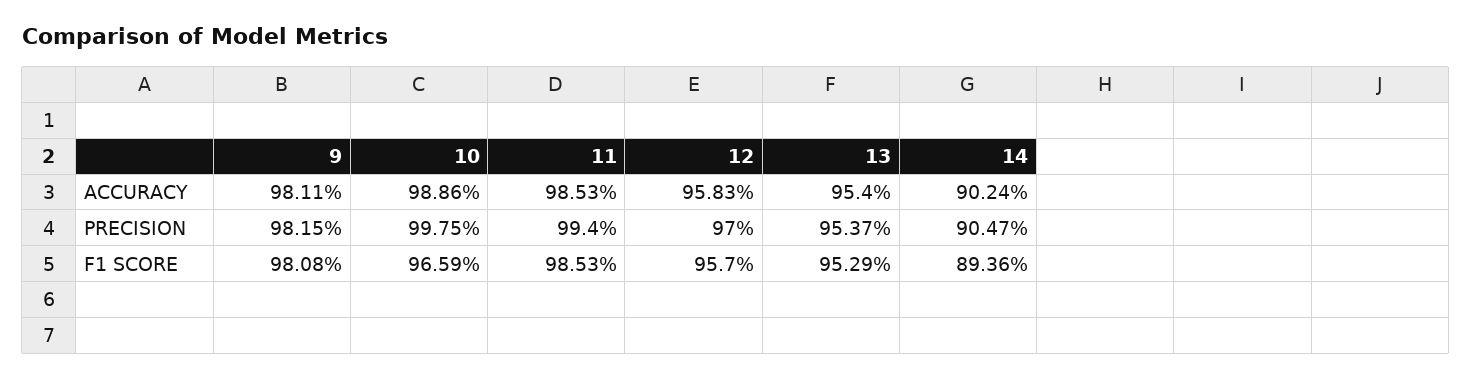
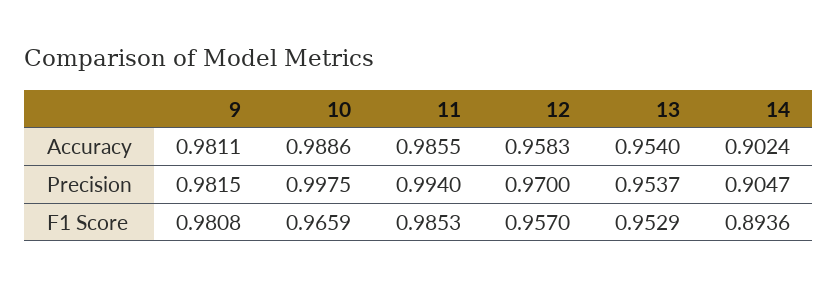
  {
    "9": {
      "ACCURACY": 0.9811,
      "PRECISION": 0.9815,
      "F1 SCORE": 0.9808
    },
    "10": {
      "ACCURACY": 0.9886,
      "PRECISION": 0.9975,
      "F1 SCORE": 0.9659
    },
    "11": {
-     "ACCURACY": 0.9853,
+     "ACCURACY": 0.9855,
      "PRECISION": 0.994,
      "F1 SCORE": 0.9853
    },
    "12": {
      "ACCURACY": 0.9583,
      "PRECISION": 0.97,
      "F1 SCORE": 0.957
    },
    "13": {
      "ACCURACY": 0.954,
      "PRECISION": 0.9537,
      "F1 SCORE": 0.9529
    },
    "14": {
      "ACCURACY": 0.9024,
      "PRECISION": 0.9047,
      "F1 SCORE": 0.8936
    }
  }

